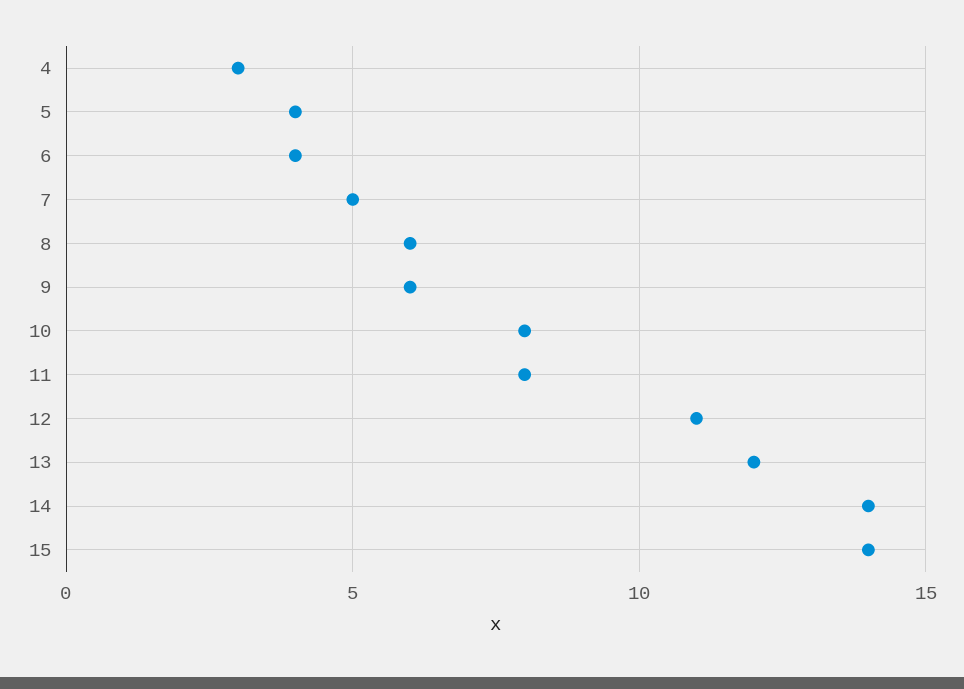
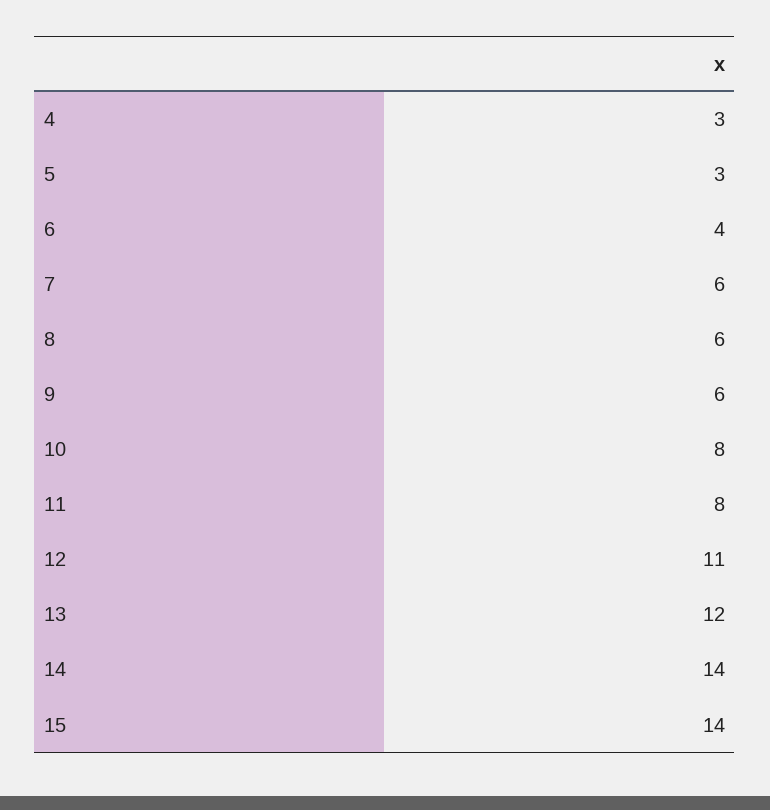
  {
    "4": 3,
-   "5": 4,
+   "5": 3,
    "6": 4,
-   "7": 5,
+   "7": 6,
    "8": 6,
    "9": 6,
    "10": 8,
    "11": 8,
    "12": 11,
    "13": 12,
    "14": 14,
    "15": 14
  }

